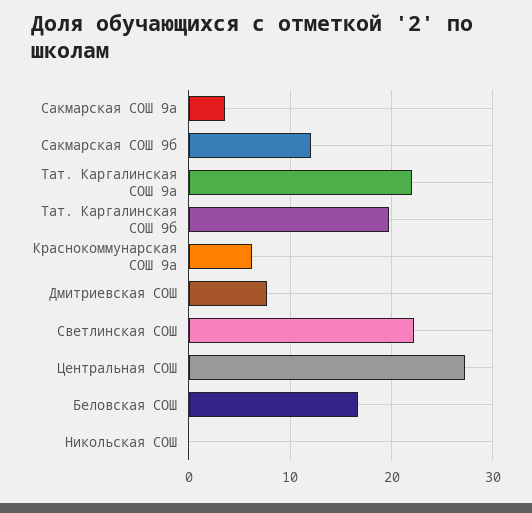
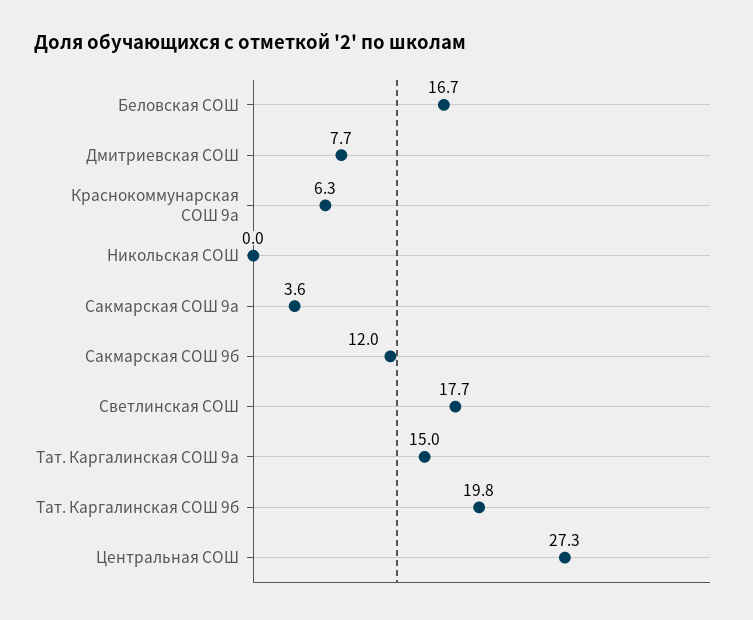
  {
    "Сакмарская СОШ 9а": 3.6,
    "Сакмарская СОШ 9б": 12,
-   "Тат. Каргалинская СОШ 9а": 22,
+   "Тат. Каргалинская СОШ 9а": 15,
    "Тат. Каргалинская СОШ 9б": 19.8,
    "Краснокоммунарская СОШ 9а": 6.3,
    "Дмитриевская СОШ": 7.7,
-   "Светлинская СОШ": 22,
+   "Светлинская СОШ": 17.7,
    "Центральная СОШ": 27.3,
    "Беловская СОШ": 16.7,
    "Никольская СОШ": 0
  }

